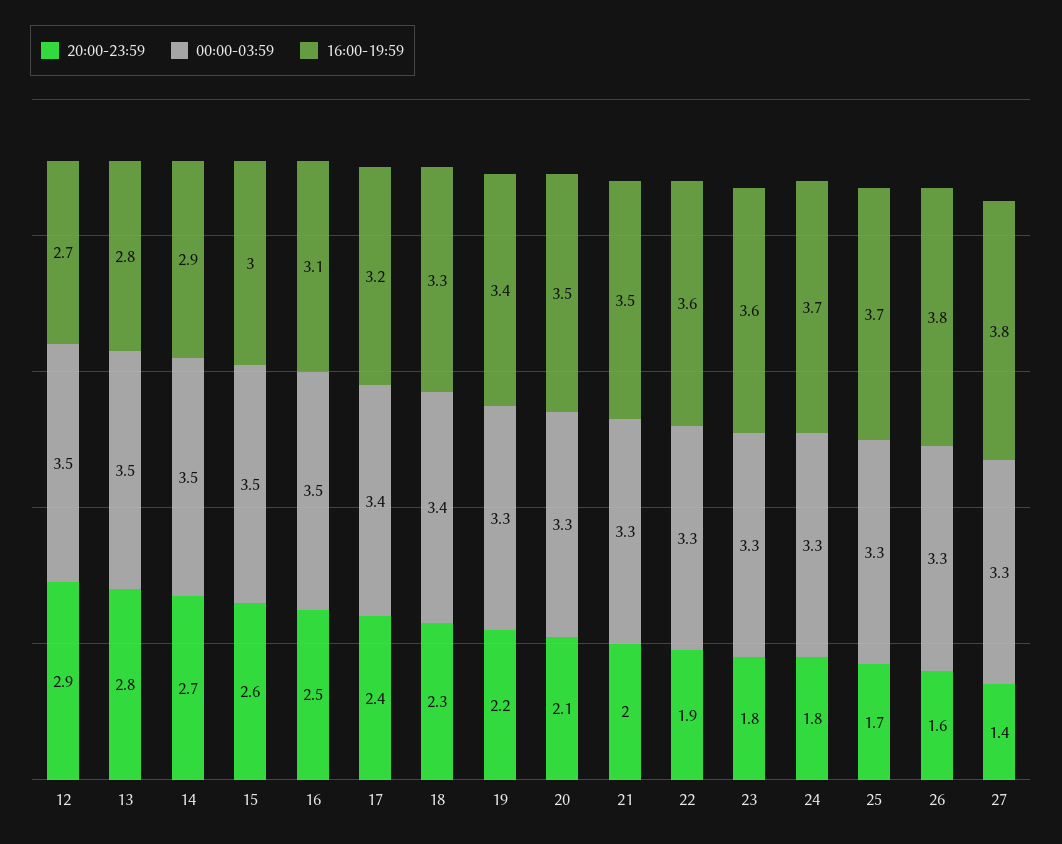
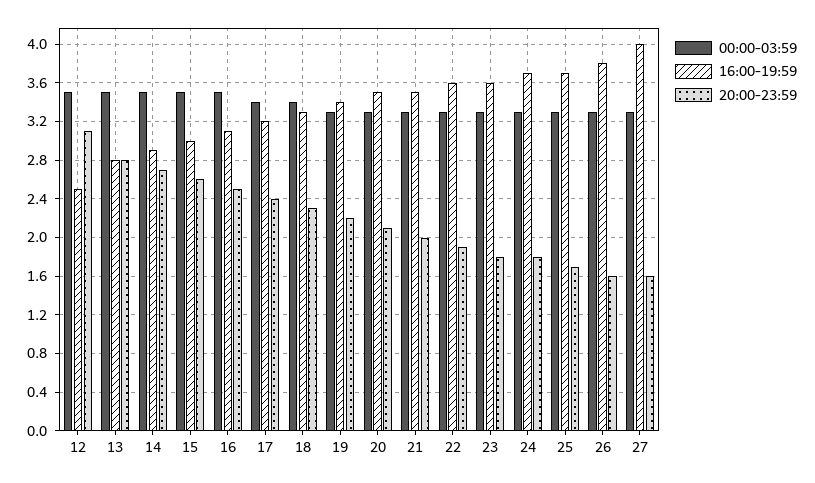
  {
    "20:00-23:59": {
-     "12": 2.9,
+     "12": 3.1,
      "13": 2.8,
      "14": 2.7,
      "15": 2.6,
      "16": 2.5,
      "17": 2.4,
      "18": 2.3,
      "19": 2.2,
      "20": 2.1,
      "21": 2,
      "22": 1.9,
      "23": 1.8,
      "24": 1.8,
      "25": 1.7,
      "26": 1.6,
-     "27": 1.4
+     "27": 1.6
    },
    "00:00-03:59": {
      "12": 3.5,
      "13": 3.5,
      "14": 3.5,
      "15": 3.5,
      "16": 3.5,
      "17": 3.4,
      "18": 3.4,
      "19": 3.3,
      "20": 3.3,
      "21": 3.3,
      "22": 3.3,
      "23": 3.3,
      "24": 3.3,
      "25": 3.3,
      "26": 3.3,
      "27": 3.3
    },
    "16:00-19:59": {
-     "12": 2.7,
+     "12": 2.5,
      "13": 2.8,
      "14": 2.9,
      "15": 3,
      "16": 3.1,
      "17": 3.2,
      "18": 3.3,
      "19": 3.4,
      "20": 3.5,
      "21": 3.5,
      "22": 3.6,
      "23": 3.6,
      "24": 3.7,
      "25": 3.7,
      "26": 3.8,
-     "27": 3.8
+     "27": 4
    }
  }

